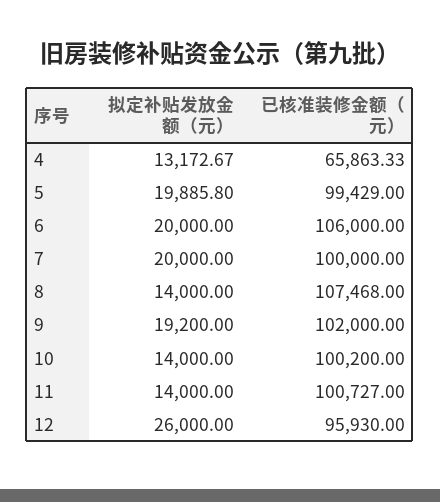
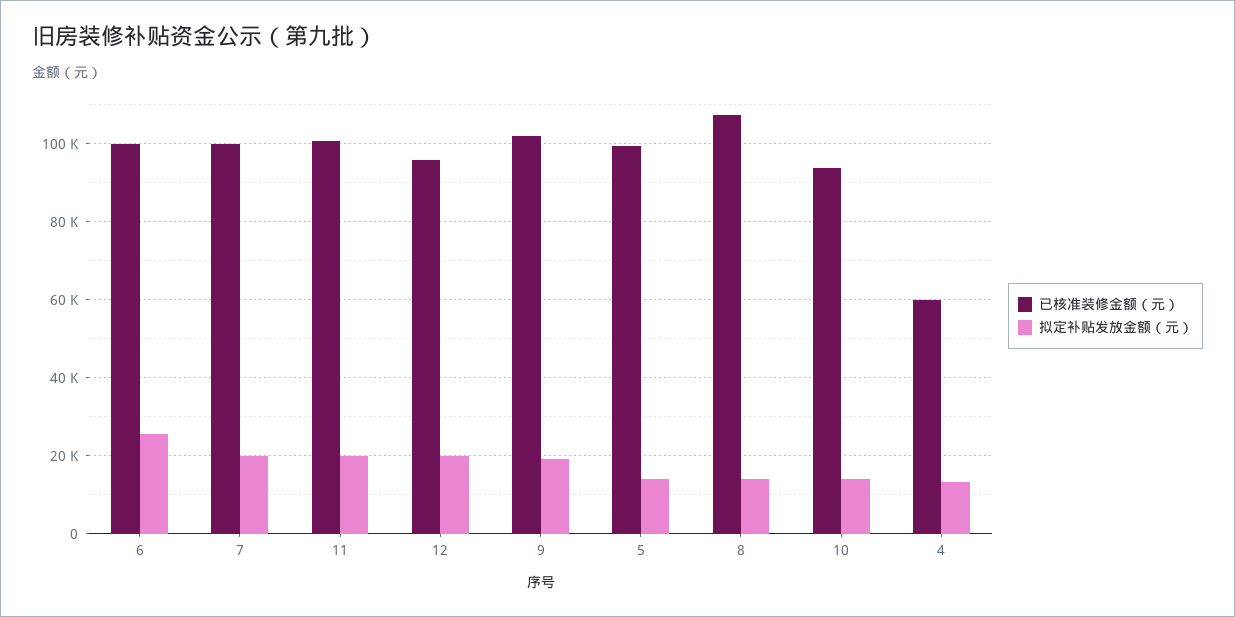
  {
    "拟定补贴发放金额（元）": {
      "4": 13172.67,
-     "5": 19885.8,
+     "5": 14000,
-     "6": 20000,
+     "6": 26000,
      "7": 20000,
      "8": 14000,
      "9": 19200,
      "10": 14000,
-     "11": 14000,
+     "11": 20000,
-     "12": 26000
+     "12": 20000
    },
    "已核准装修金额（元）": {
-     "4": 65863.33,
+     "4": 60000,
      "5": 99429,
-     "6": 106000,
+     "6": 100000,
      "7": 100000,
      "8": 107468,
      "9": 102000,
-     "10": 100200,
+     "10": 94000,
      "11": 100727,
      "12": 95930
    }
  }

